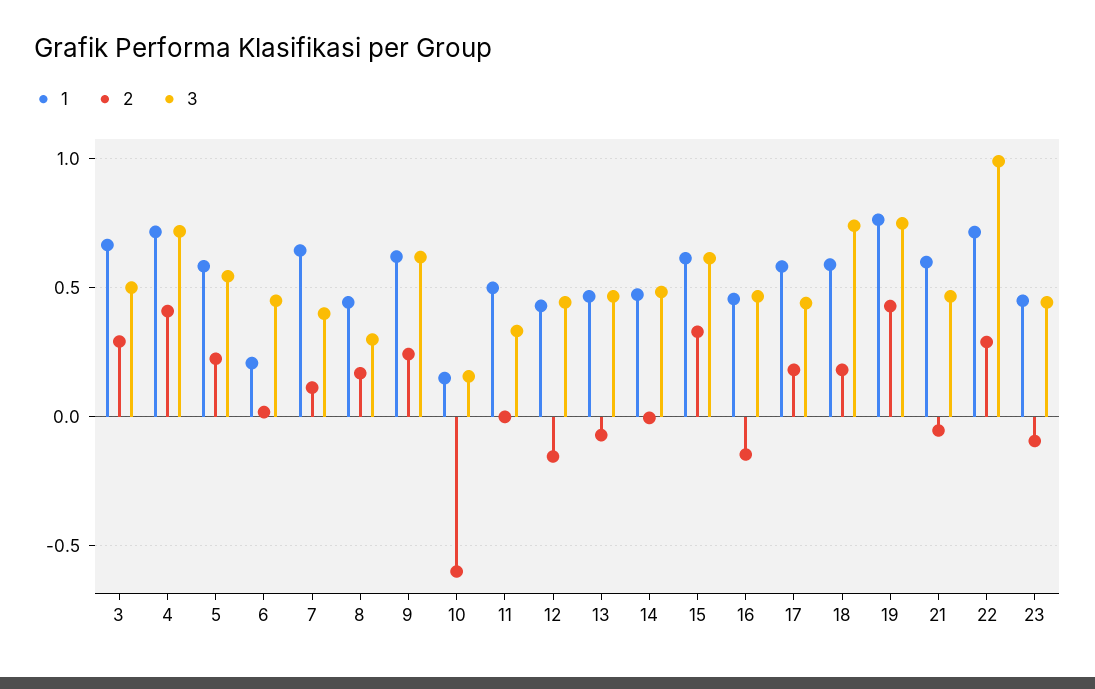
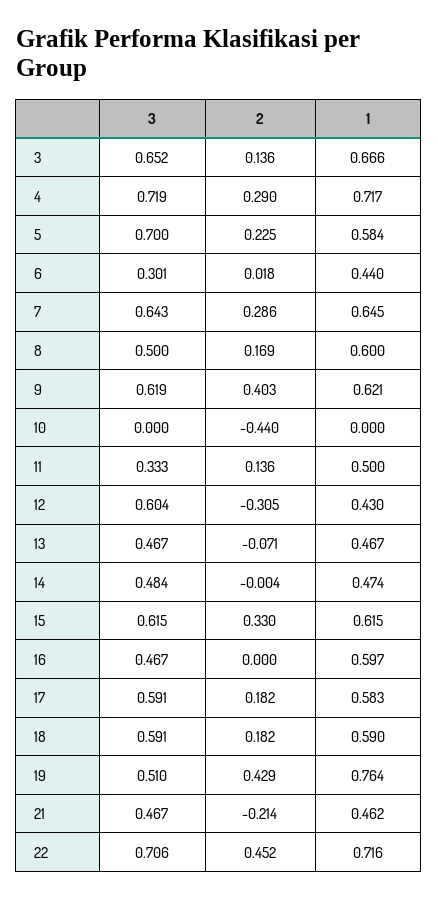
  {
    "1": {
      "3": 0.666,
      "4": 0.717,
      "5": 0.584,
-     "6": 0.2,
+     "6": 0.44,
      "7": 0.645,
-     "8": 0.45,
+     "8": 0.6,
      "9": 0.621,
-     "10": 0.15,
+     "10": 0,
      "11": 0.5,
      "12": 0.43,
      "13": 0.467,
      "14": 0.474,
      "15": 0.615,
-     "16": 0.45,
+     "16": 0.597,
      "17": 0.583,
      "18": 0.59,
      "19": 0.764,
-     "21": 0.6,
+     "21": 0.462,
-     "22": 0.716,
+     "22": 0.716
-     "23": 0.45
    },
    "2": {
-     "3": 0.3,
+     "3": 0.136,
-     "4": 0.4,
+     "4": 0.29,
      "5": 0.225,
      "6": 0.018,
-     "7": 0.1,
+     "7": 0.286,
      "8": 0.169,
-     "9": 0.25,
+     "9": 0.403,
-     "10": -0.6,
+     "10": -0.44,
-     "11": 0,
+     "11": 0.136,
-     "12": -0.15,
+     "12": -0.305,
      "13": -0.071,
      "14": -0.004,
      "15": 0.33,
-     "16": -0.15,
+     "16": 0,
      "17": 0.182,
      "18": 0.182,
      "19": 0.429,
-     "21": -0.05,
+     "21": -0.214,
-     "22": 0.3,
+     "22": 0.452
-     "23": -0.1
    },
    "3": {
-     "3": 0.5,
+     "3": 0.652,
      "4": 0.719,
-     "5": 0.55,
+     "5": 0.7,
-     "6": 0.45,
+     "6": 0.301,
-     "7": 0.4,
+     "7": 0.643,
-     "8": 0.3,
+     "8": 0.5,
      "9": 0.619,
-     "10": 0.15,
+     "10": 0,
      "11": 0.333,
-     "12": 0.45,
+     "12": 0.604,
      "13": 0.467,
      "14": 0.484,
      "15": 0.615,
      "16": 0.467,
-     "17": 0.45,
+     "17": 0.591,
-     "18": 0.75,
+     "18": 0.591,
-     "19": 0.75,
+     "19": 0.51,
      "21": 0.467,
-     "22": 1,
+     "22": 0.706
-     "23": 0.45
    }
  }

